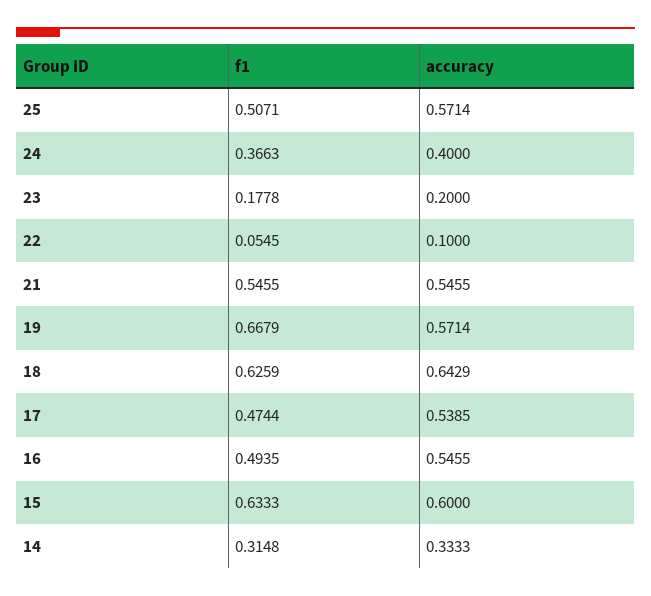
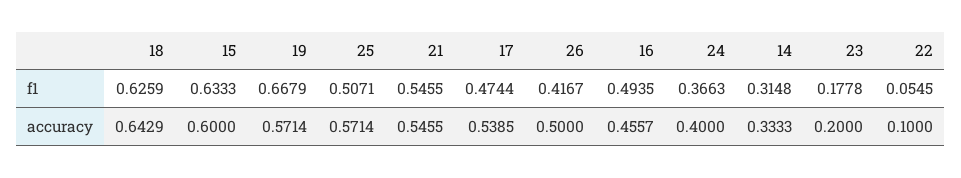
  {
    "f1": {
      "25": 0.5071,
      "24": 0.3663,
      "23": 0.1778,
      "22": 0.0545,
      "21": 0.5455,
      "19": 0.6679,
      "18": 0.6259,
      "17": 0.4744,
      "16": 0.4935,
      "15": 0.6333,
-     "14": 0.3148
+     "14": 0.3148,
+     "26": 0.4167
    },
    "accuracy": {
      "25": 0.5714,
      "24": 0.4,
      "23": 0.2,
      "22": 0.1,
      "21": 0.5455,
      "19": 0.5714,
      "18": 0.6429,
      "17": 0.5385,
-     "16": 0.5455,
+     "16": 0.4557,
      "15": 0.6,
-     "14": 0.3333
+     "14": 0.3333,
+     "26": 0.5
    }
  }

